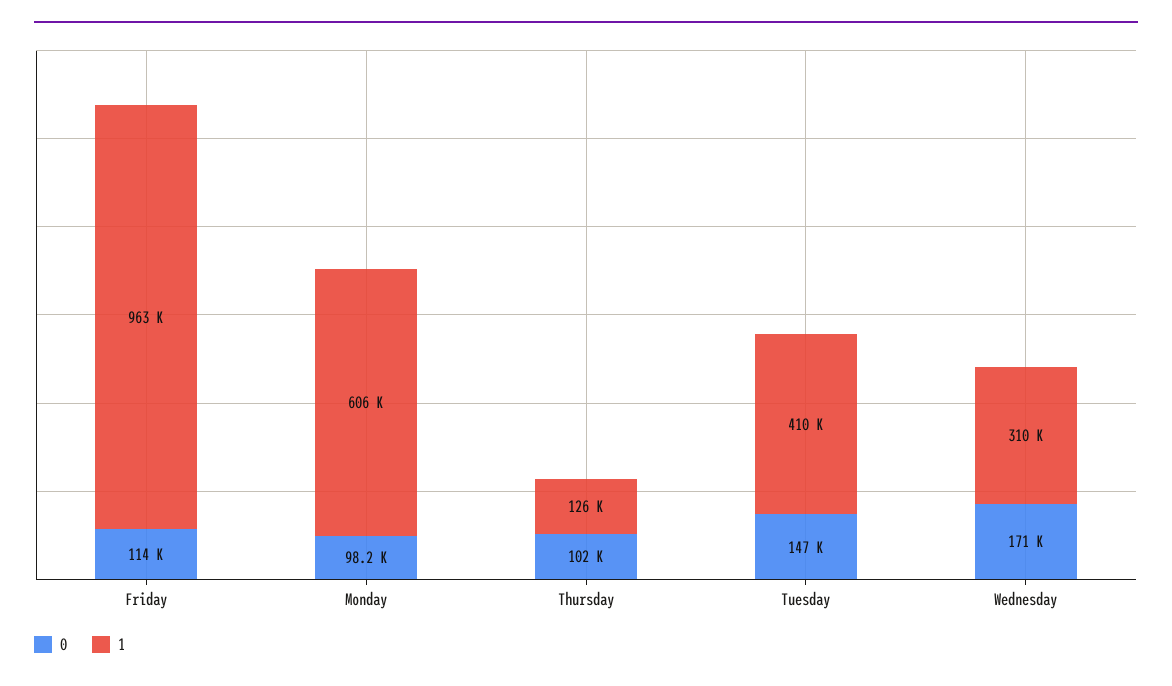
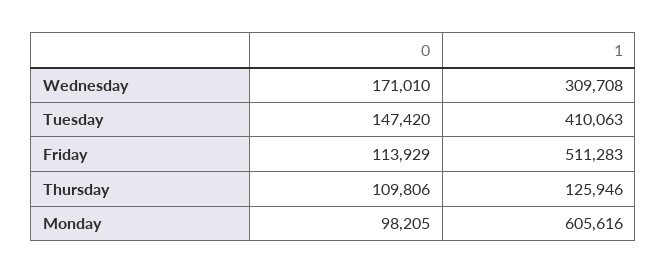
  {
    "0": {
      "Friday": 113929,
      "Monday": 98205,
-     "Thursday": 102000,
+     "Thursday": 109806,
      "Tuesday": 147420,
      "Wednesday": 171010
    },
    "1": {
-     "Friday": 963000,
+     "Friday": 511283,
      "Monday": 605616,
      "Thursday": 125946,
      "Tuesday": 410063,
      "Wednesday": 309708
    }
  }

